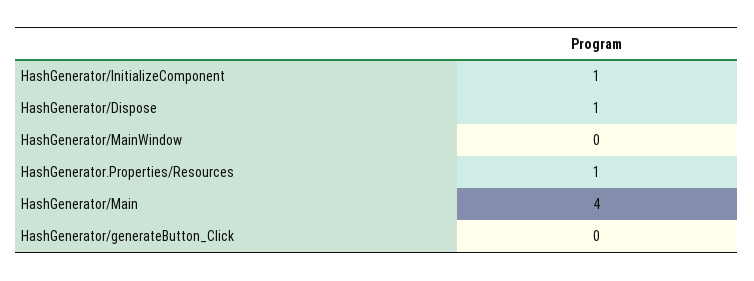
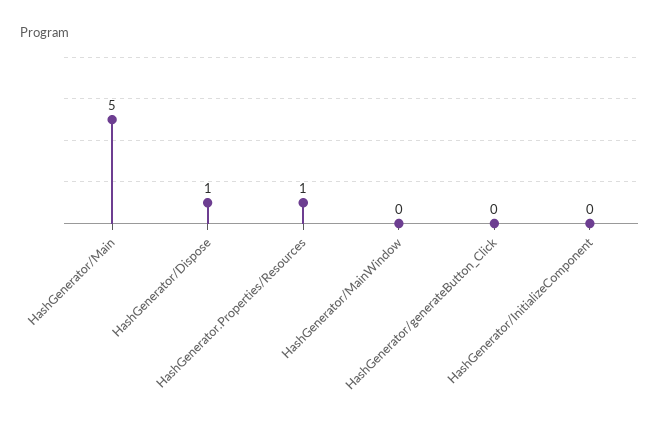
  {
-   "HashGenerator/InitializeComponent": 1,
+   "HashGenerator/InitializeComponent": 0,
    "HashGenerator/Dispose": 1,
    "HashGenerator/MainWindow": 0,
    "HashGenerator.Properties/Resources": 1,
-   "HashGenerator/Main": 4,
+   "HashGenerator/Main": 5,
    "HashGenerator/generateButton_Click": 0
  }

